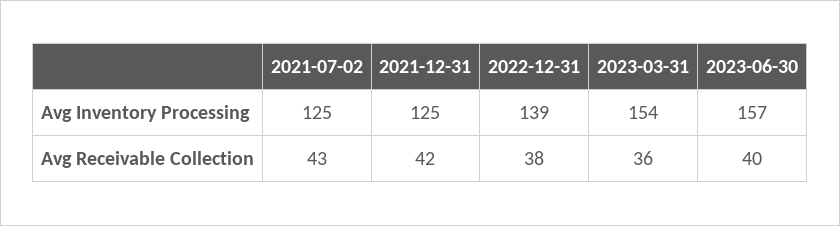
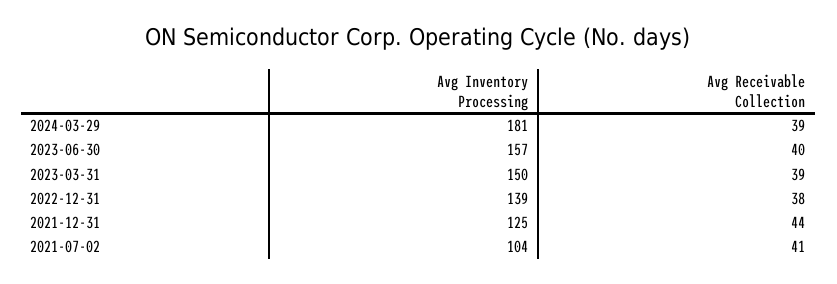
  {
    "2021-07-02": {
-     "Avg Inventory Processing": 125,
+     "Avg Inventory Processing": 104,
-     "Avg Receivable Collection": 43
+     "Avg Receivable Collection": 41
    },
    "2021-12-31": {
      "Avg Inventory Processing": 125,
-     "Avg Receivable Collection": 42
+     "Avg Receivable Collection": 44
    },
    "2022-12-31": {
      "Avg Inventory Processing": 139,
      "Avg Receivable Collection": 38
    },
    "2023-03-31": {
-     "Avg Inventory Processing": 154,
+     "Avg Inventory Processing": 150,
-     "Avg Receivable Collection": 36
+     "Avg Receivable Collection": 39
    },
    "2023-06-30": {
      "Avg Inventory Processing": 157,
      "Avg Receivable Collection": 40
-   }
+   },
+   "2024-03-29": {
+     "Avg Inventory Processing": 181,
+     "Avg Receivable Collection": 39
+   }
  }

